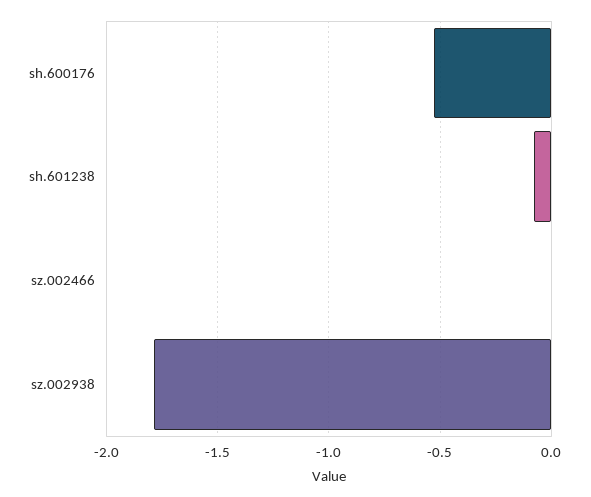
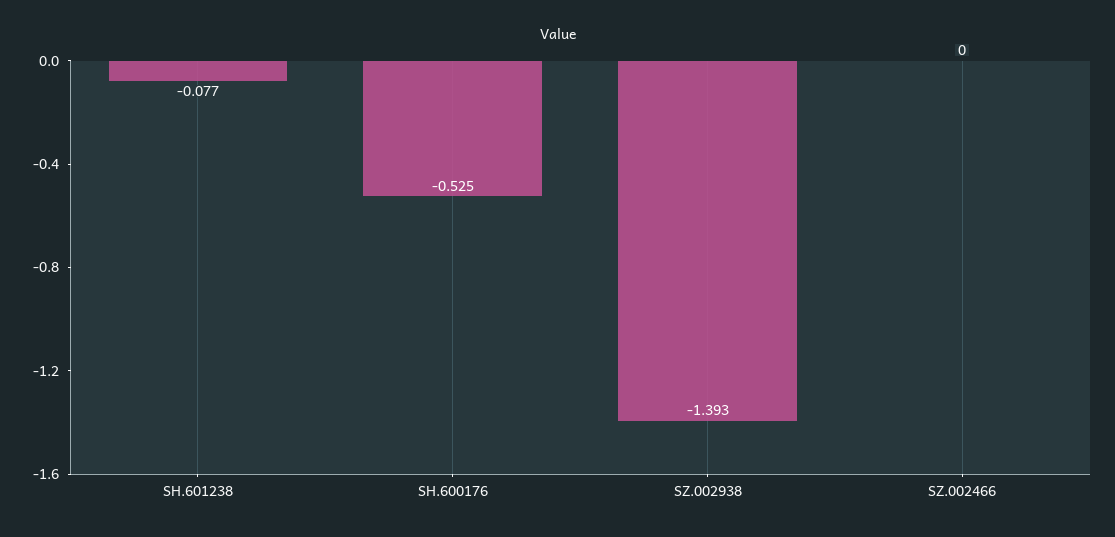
  {
    "sh.600176": -0.525,
    "sh.601238": -0.077,
    "sz.002466": 0,
-   "sz.002938": -1.8
+   "sz.002938": -1.393
  }

